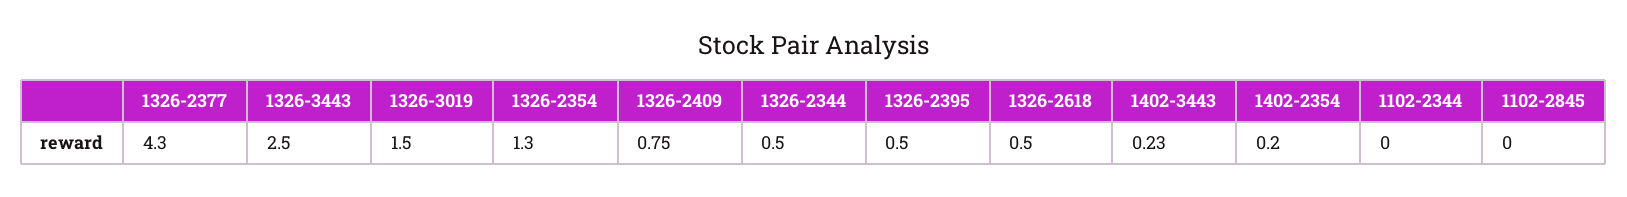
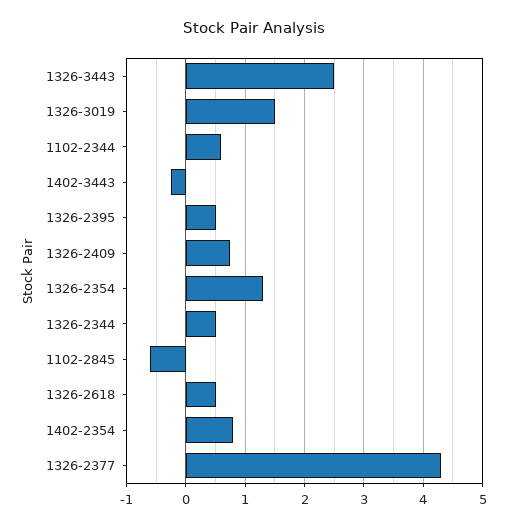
  {
    "1326-2377": 4.3,
    "1326-3443": 2.5,
    "1326-3019": 1.5,
    "1326-2354": 1.3,
    "1326-2409": 0.75,
    "1326-2344": 0.5,
    "1326-2395": 0.5,
    "1326-2618": 0.5,
-   "1402-3443": 0.23,
+   "1402-3443": -0.2,
-   "1402-2354": 0.2,
+   "1402-2354": 0.8,
-   "1102-2344": 0,
+   "1102-2344": 0.6,
-   "1102-2845": 0
+   "1102-2845": -0.6
  }

